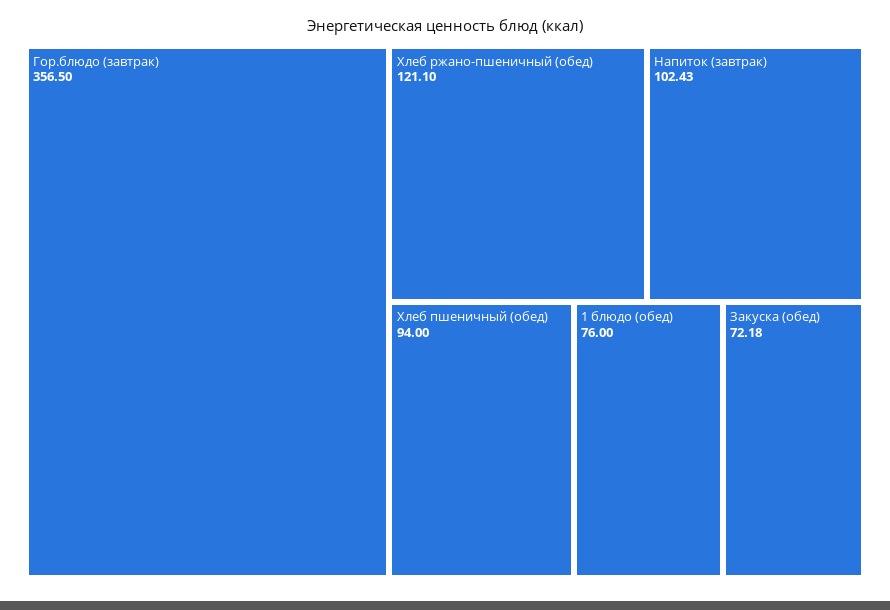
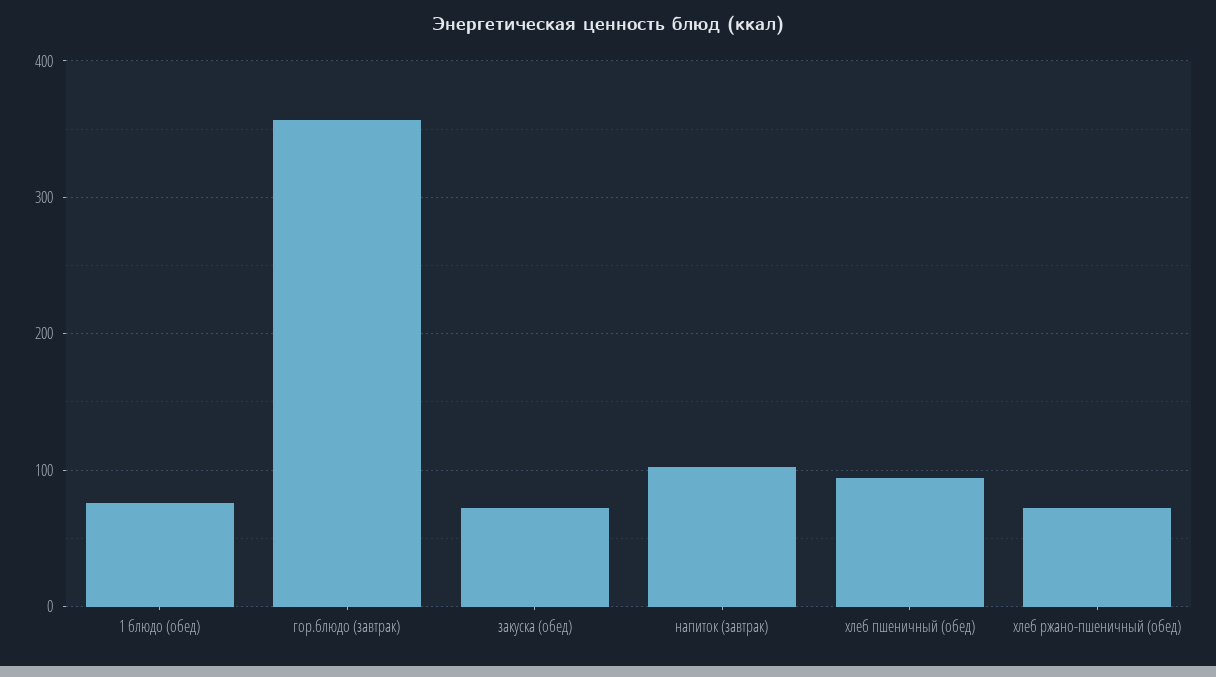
  {
    "Гор.блюдо (завтрак)": 356.5,
-   "Хлеб ржано-пшеничный (обед)": 121.1,
+   "Хлеб ржано-пшеничный (обед)": 70,
    "Напиток (завтрак)": 102.43,
    "Хлеб пшеничный (обед)": 94,
    "1 блюдо (обед)": 76,
    "Закуска (обед)": 72.18
  }

